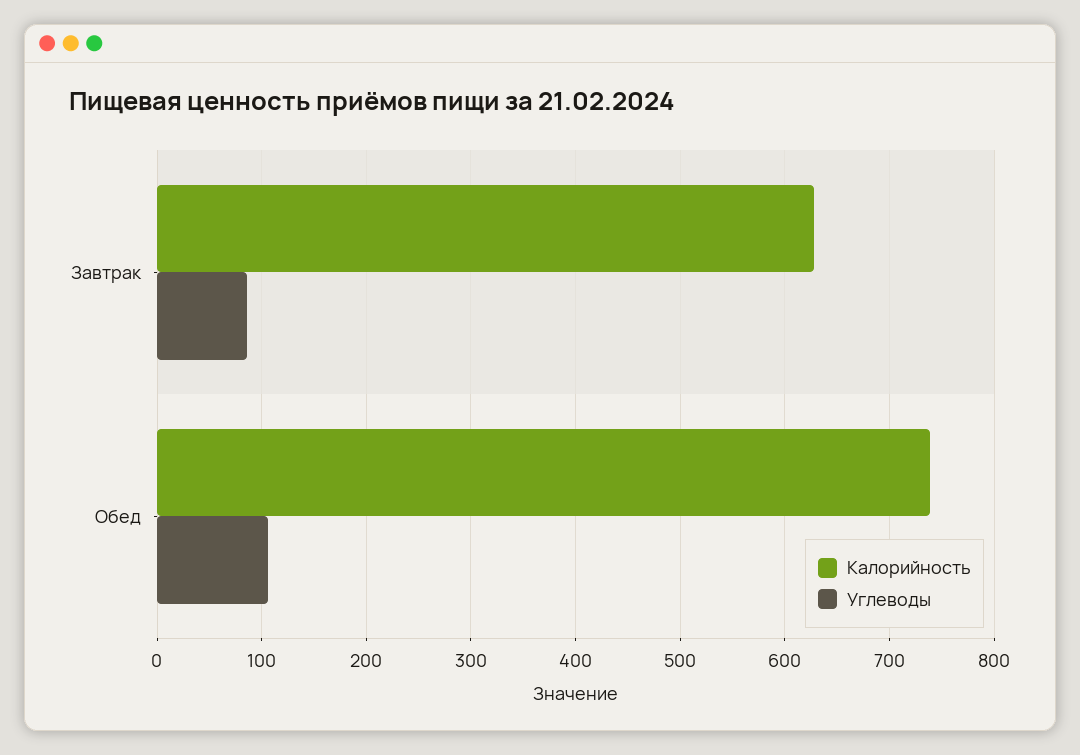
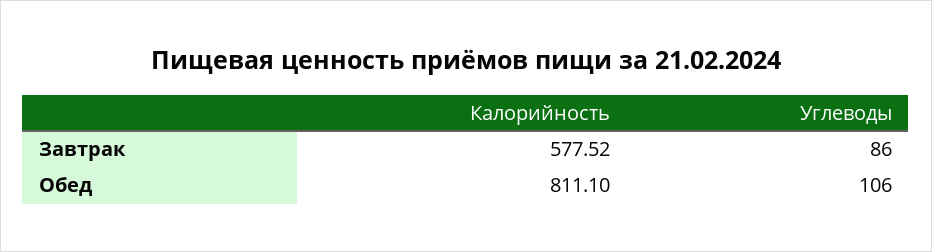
  {
    "Калорийность": {
-     "Завтрак": 630,
+     "Завтрак": 577.52,
-     "Обед": 740
+     "Обед": 811.1
    },
    "Углеводы": {
      "Завтрак": 86,
      "Обед": 106
    }
  }

